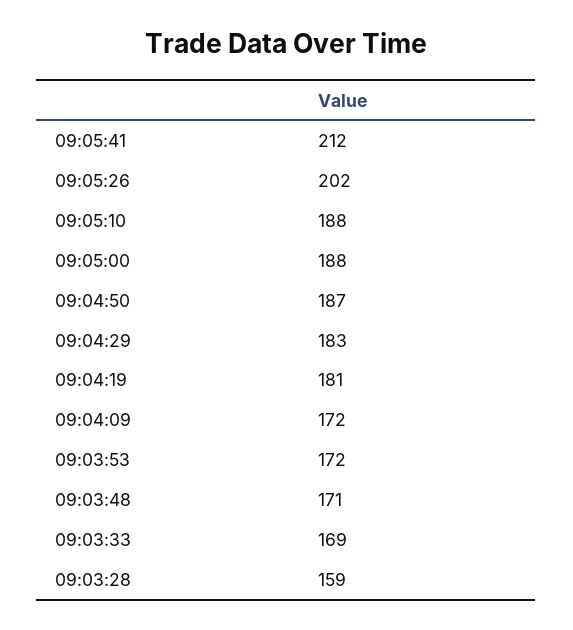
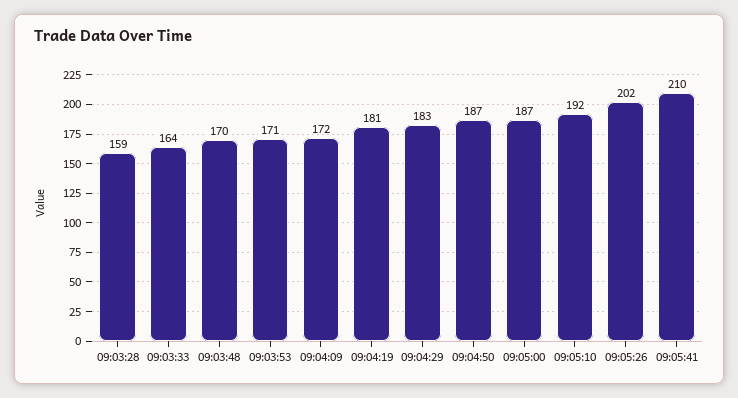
  {
-   "09:05:41": 212,
+   "09:05:41": 210,
    "09:05:26": 202,
-   "09:05:10": 188,
+   "09:05:10": 192,
-   "09:05:00": 188,
+   "09:05:00": 187,
    "09:04:50": 187,
    "09:04:29": 183,
    "09:04:19": 181,
    "09:04:09": 172,
-   "09:03:53": 172,
+   "09:03:53": 171,
-   "09:03:48": 171,
+   "09:03:48": 170,
-   "09:03:33": 169,
+   "09:03:33": 164,
    "09:03:28": 159
  }

